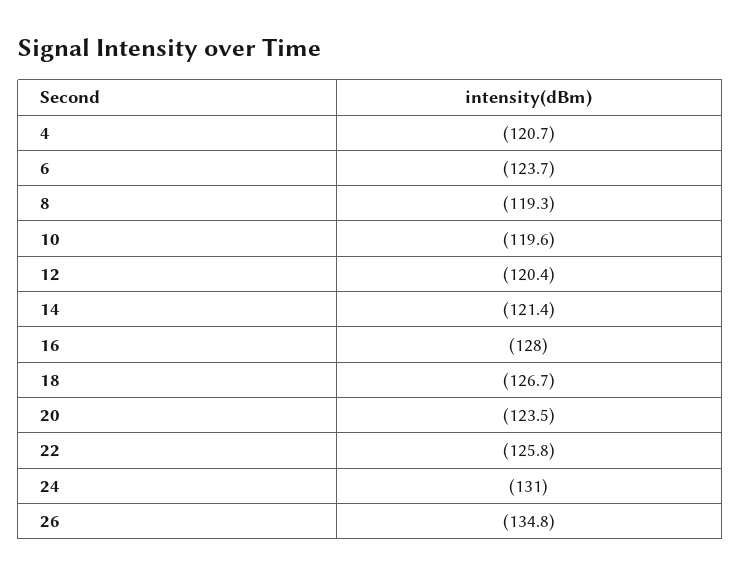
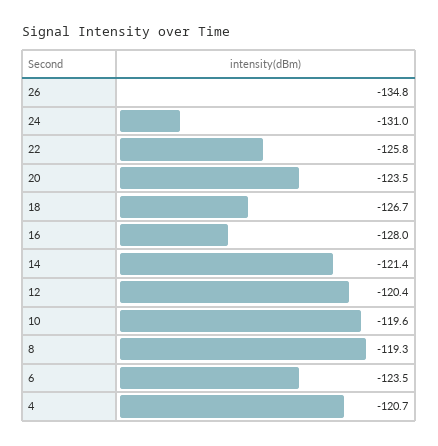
  {
    "4": -120.7,
-   "6": -123.7,
+   "6": -123.5,
    "8": -119.3,
    "10": -119.6,
    "12": -120.4,
    "14": -121.4,
    "16": -128,
    "18": -126.7,
    "20": -123.5,
    "22": -125.8,
    "24": -131,
    "26": -134.8
  }

